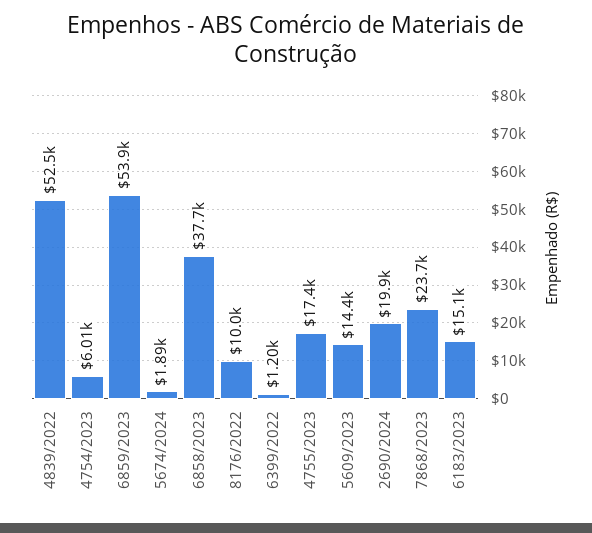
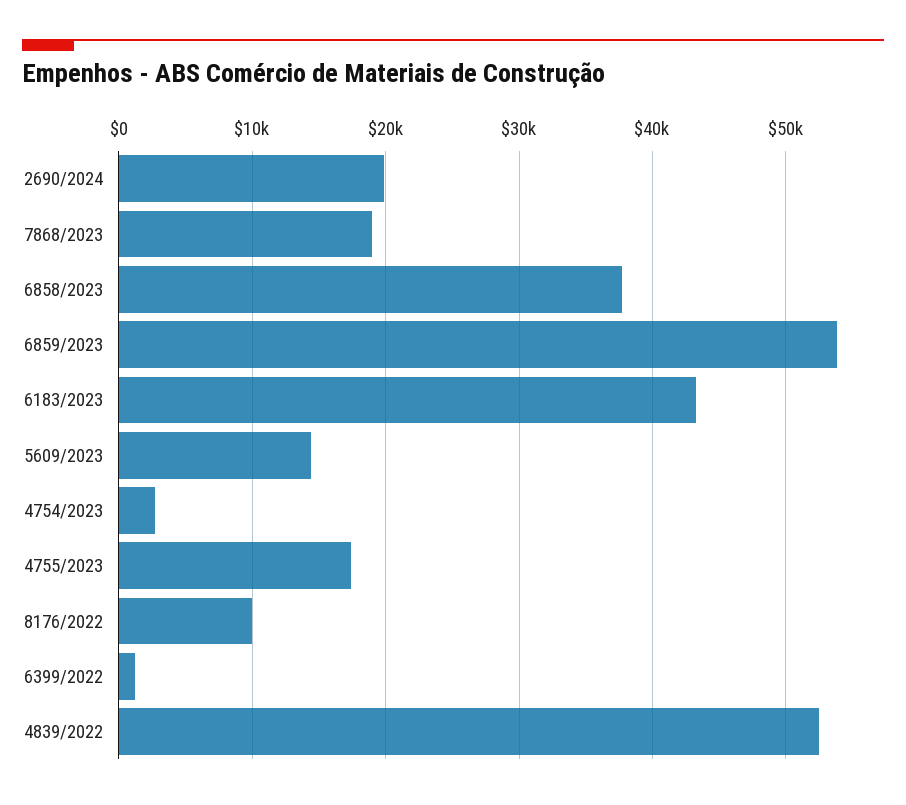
  {
    "4839/2022": 52500,
-   "4754/2023": 6010,
+   "4754/2023": 3000,
    "6859/2023": 53900,
-   "5674/2024": 1890,
    "6858/2023": 37700,
    "8176/2022": 10000,
    "6399/2022": 1200,
    "4755/2023": 17400,
    "5609/2023": 14400,
    "2690/2024": 19900,
-   "7868/2023": 23700,
+   "7868/2023": 19000,
-   "6183/2023": 15100
+   "6183/2023": 43000
  }

